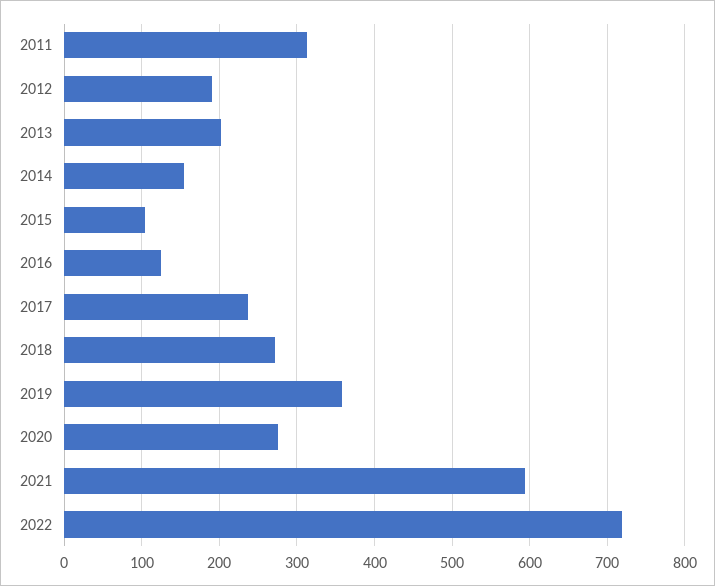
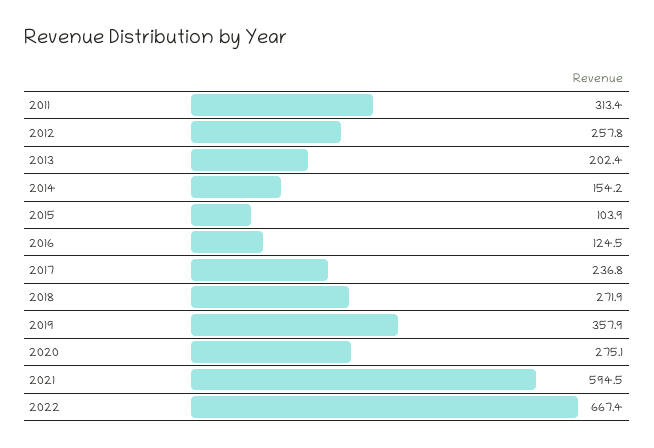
  {
    "2011": 313.4,
-   "2012": 190,
+   "2012": 257.8,
    "2013": 202.4,
    "2014": 154.2,
    "2015": 103.9,
    "2016": 124.5,
    "2017": 236.8,
    "2018": 271.9,
    "2019": 357.9,
    "2020": 275.1,
    "2021": 594.5,
-   "2022": 720
+   "2022": 667.4
  }

